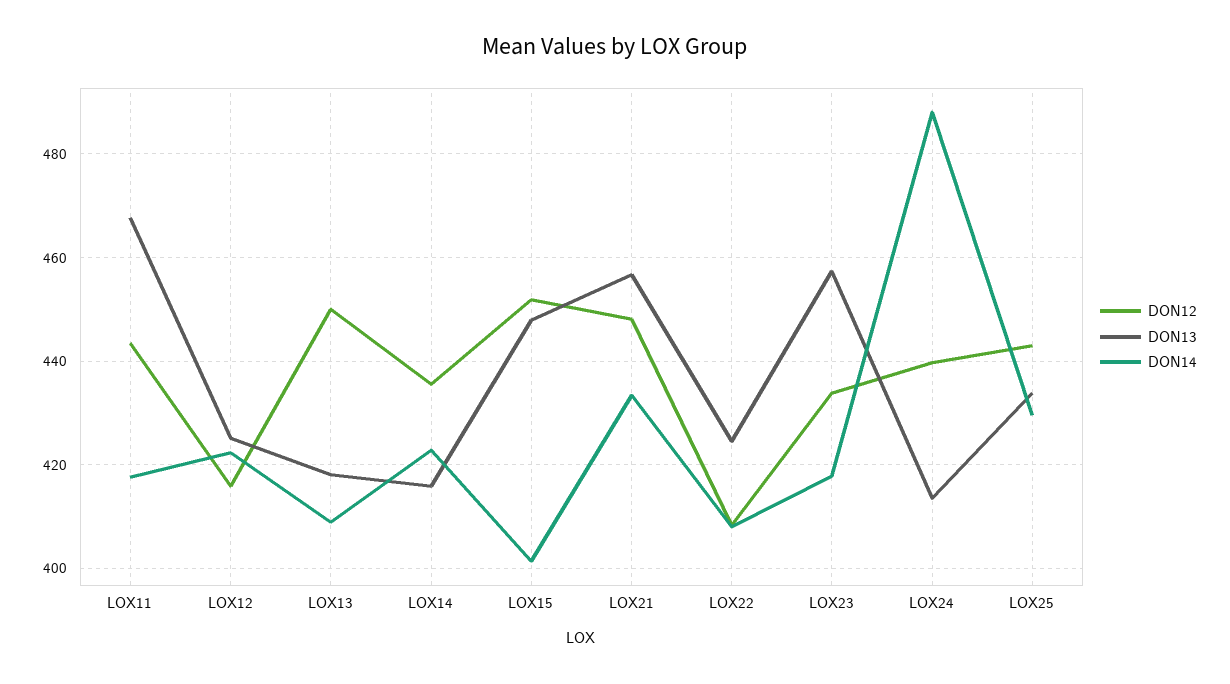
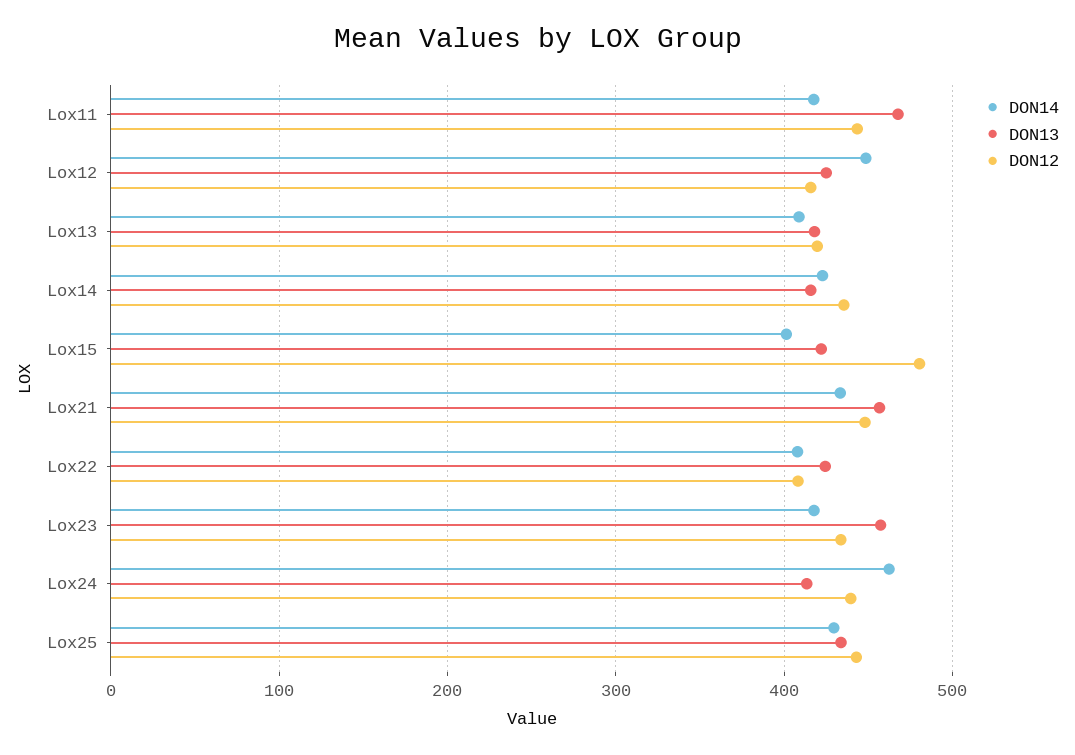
  {
    "DON12": {
      "LOX11": 444,
      "LOX12": 416,
-     "LOX13": 450,
+     "LOX13": 420,
      "LOX14": 436,
-     "LOX15": 452,
+     "LOX15": 480,
      "LOX21": 448,
      "LOX22": 408,
      "LOX23": 434,
      "LOX24": 440,
      "LOX25": 442
    },
    "DON13": {
      "LOX11": 468,
      "LOX12": 426,
      "LOX13": 418,
      "LOX14": 416,
-     "LOX15": 448,
+     "LOX15": 420,
      "LOX21": 456,
      "LOX22": 424,
      "LOX23": 458,
      "LOX24": 414,
      "LOX25": 434
    },
    "DON14": {
      "LOX11": 418,
-     "LOX12": 422,
+     "LOX12": 450,
      "LOX13": 408,
      "LOX14": 422,
      "LOX15": 402,
      "LOX21": 434,
      "LOX22": 408,
      "LOX23": 418,
-     "LOX24": 488,
+     "LOX24": 460,
      "LOX25": 430
    }
  }

